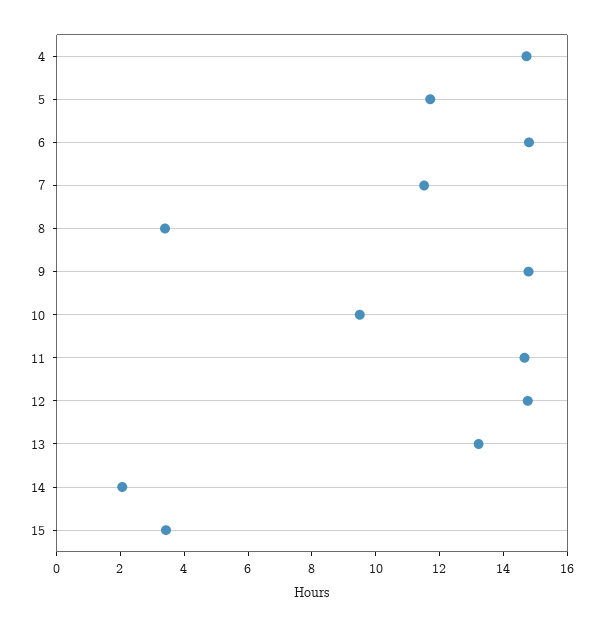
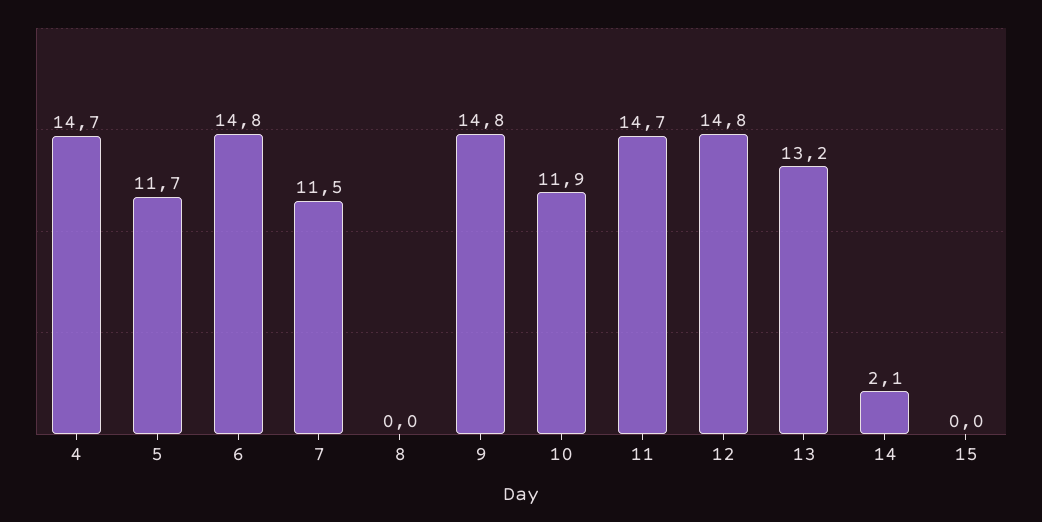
  {
    "4": 14.7,
    "5": 11.7,
    "6": 14.8,
    "7": 11.5,
-   "8": 3.5,
+   "8": 0,
    "9": 14.8,
-   "10": 9.5,
+   "10": 11.9,
    "11": 14.7,
    "12": 14.8,
    "13": 13.2,
    "14": 2.1,
-   "15": 3.5
+   "15": 0
  }

